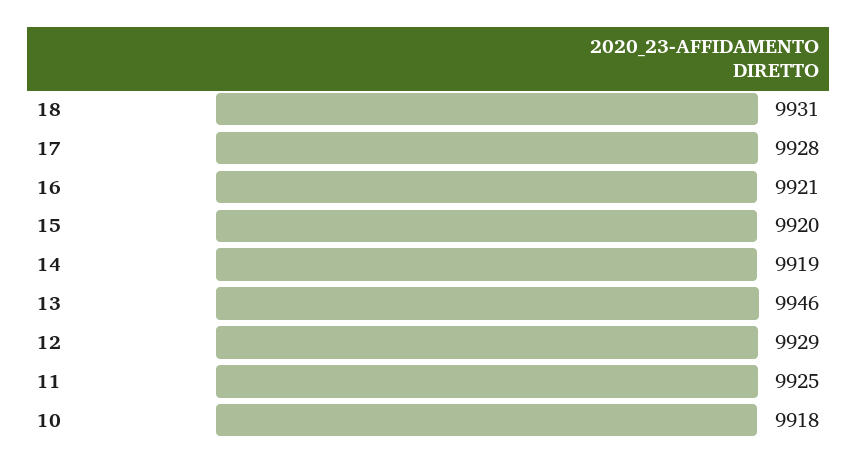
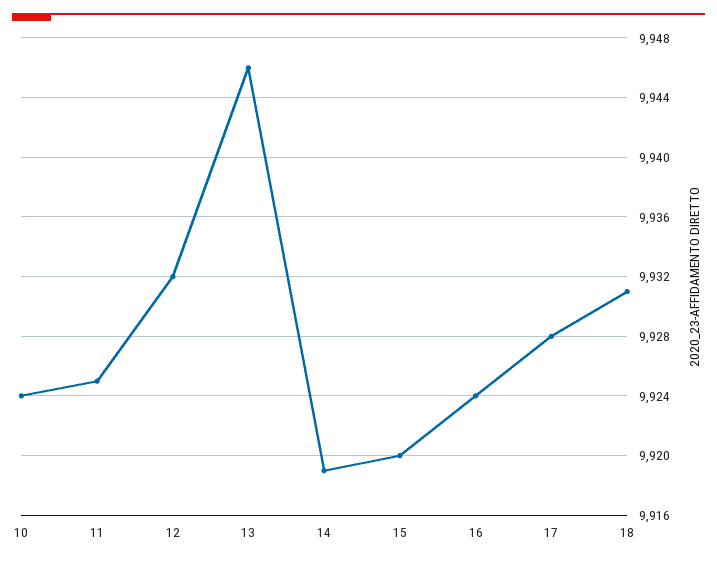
  {
    "18": 9931,
    "17": 9928,
-   "16": 9921,
+   "16": 9924,
    "15": 9920,
    "14": 9919,
    "13": 9946,
-   "12": 9929,
+   "12": 9932,
    "11": 9925,
-   "10": 9918
+   "10": 9924
  }

